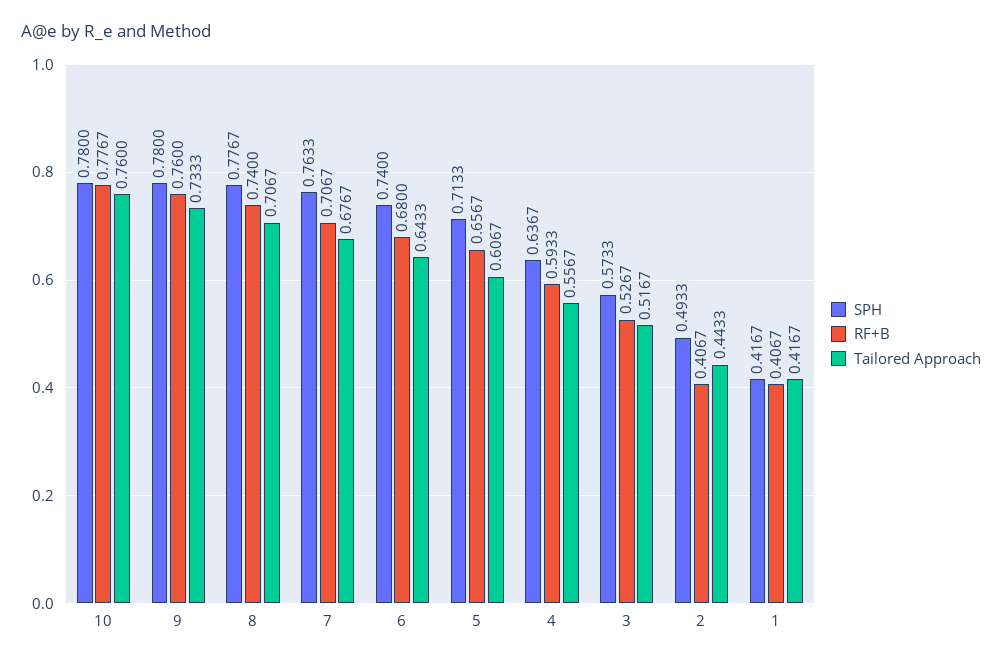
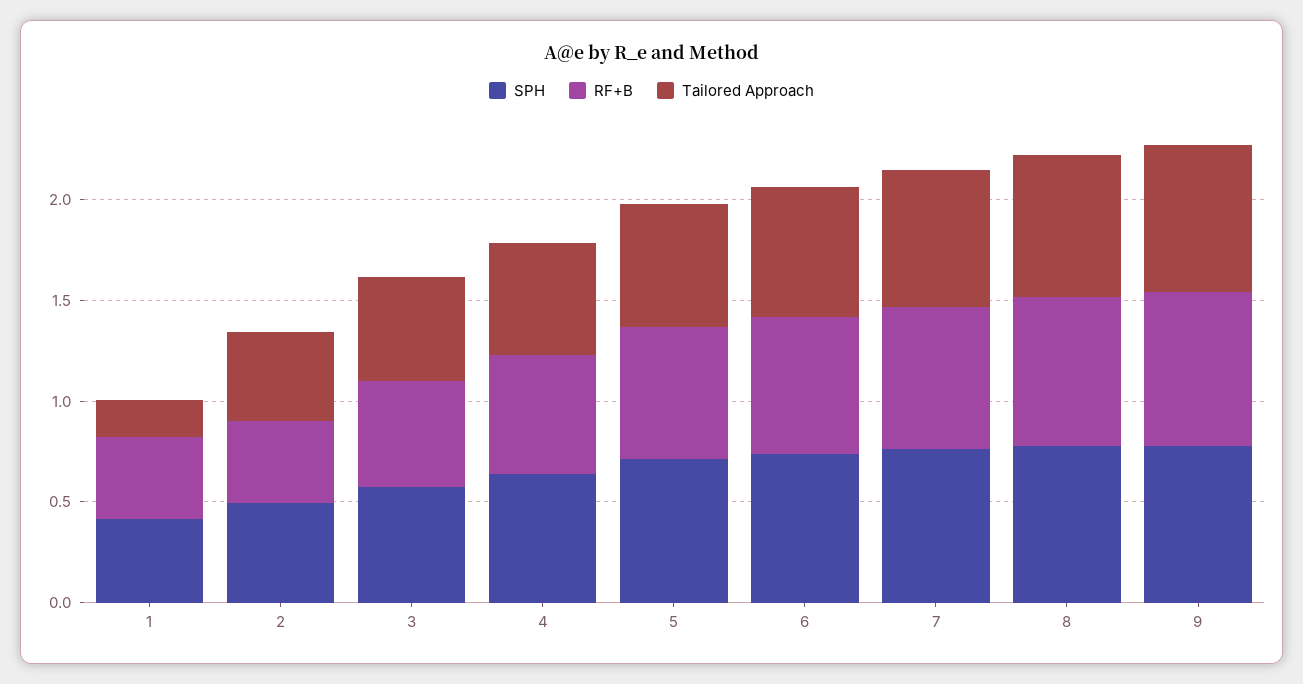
  {
    "SPH": {
-     "10": 0.78,
      "9": 0.78,
      "8": 0.7767,
      "7": 0.7633,
      "6": 0.74,
      "5": 0.7133,
      "4": 0.6367,
      "3": 0.5733,
      "2": 0.4933,
      "1": 0.4167
    },
    "RF+B": {
-     "10": 0.7767,
      "9": 0.76,
      "8": 0.74,
      "7": 0.7067,
      "6": 0.68,
      "5": 0.6567,
      "4": 0.5933,
      "3": 0.5267,
      "2": 0.4067,
      "1": 0.4067
    },
    "Tailored Approach": {
-     "10": 0.76,
      "9": 0.7333,
      "8": 0.7067,
      "7": 0.6767,
      "6": 0.6433,
      "5": 0.6067,
      "4": 0.5567,
      "3": 0.5167,
      "2": 0.4433,
-     "1": 0.4167
+     "1": 0.2
    }
  }

